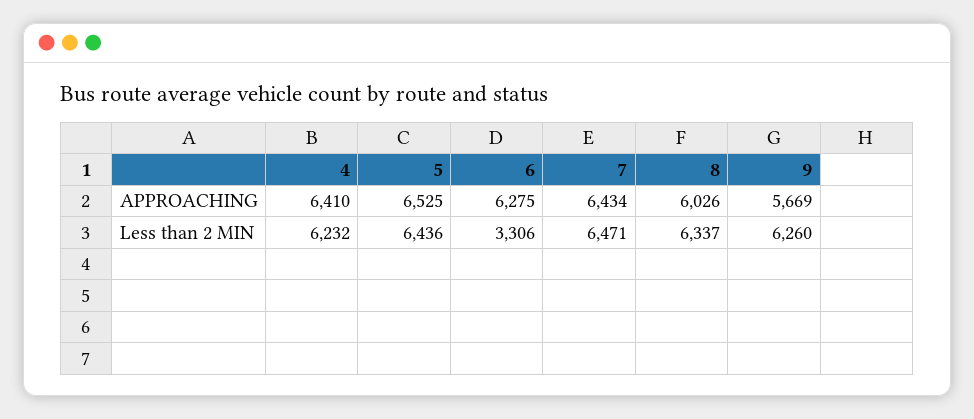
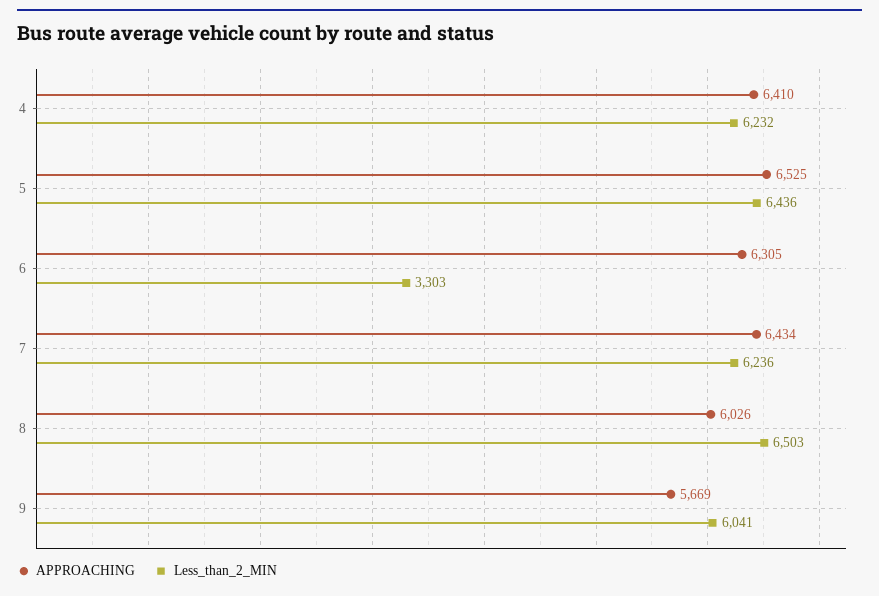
  {
    "APPROACHING": {
      "4": 6410,
      "5": 6525,
-     "6": 6275,
+     "6": 6305,
      "7": 6434,
      "8": 6026,
      "9": 5669
    },
    "Less than 2 MIN": {
      "4": 6232,
      "5": 6436,
-     "6": 3306,
+     "6": 3303,
-     "7": 6471,
+     "7": 6236,
-     "8": 6337,
+     "8": 6503,
-     "9": 6260
+     "9": 6041
    }
  }

